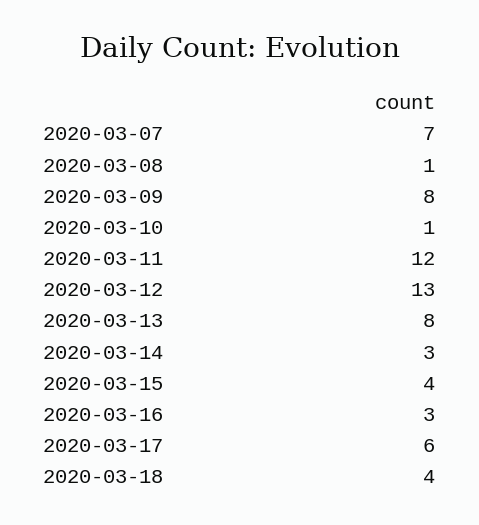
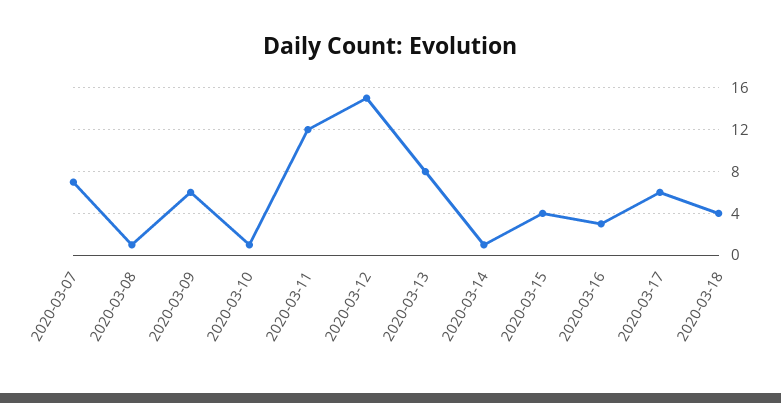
  {
    "2020-03-07": 7,
    "2020-03-08": 1,
-   "2020-03-09": 8,
+   "2020-03-09": 6,
    "2020-03-10": 1,
    "2020-03-11": 12,
-   "2020-03-12": 13,
+   "2020-03-12": 15,
    "2020-03-13": 8,
-   "2020-03-14": 3,
+   "2020-03-14": 1,
    "2020-03-15": 4,
    "2020-03-16": 3,
    "2020-03-17": 6,
    "2020-03-18": 4
  }

